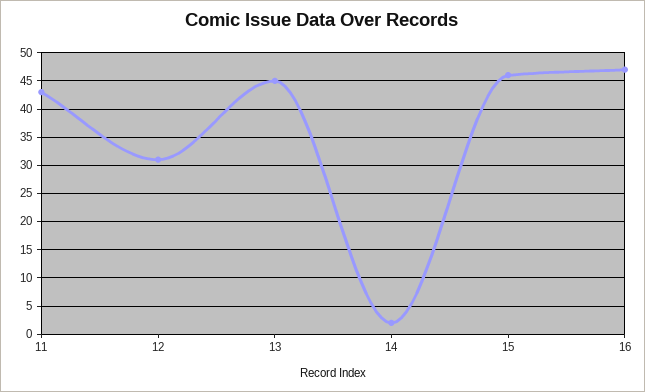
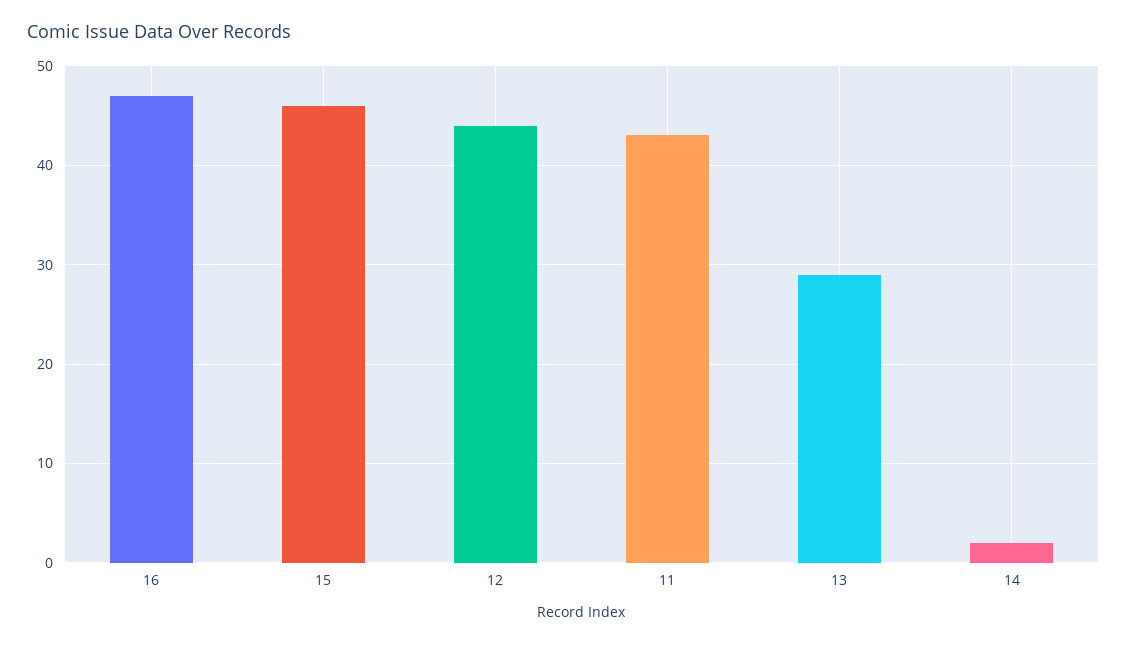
  {
    "11": 43,
-   "12": 30,
+   "12": 44,
-   "13": 45,
+   "13": 29,
    "14": 2,
    "15": 46,
    "16": 47
  }

